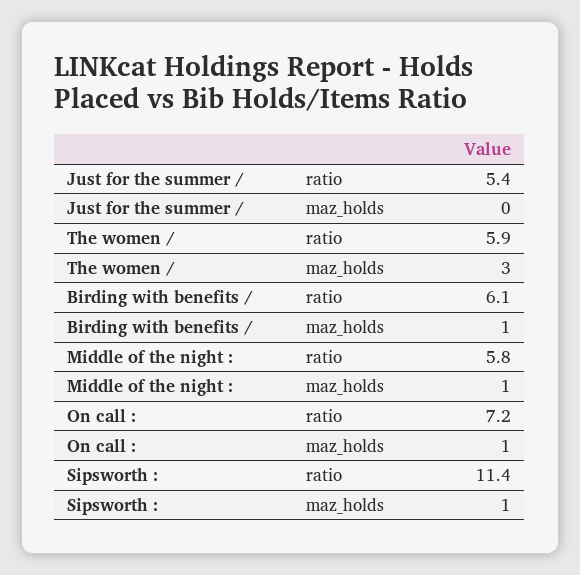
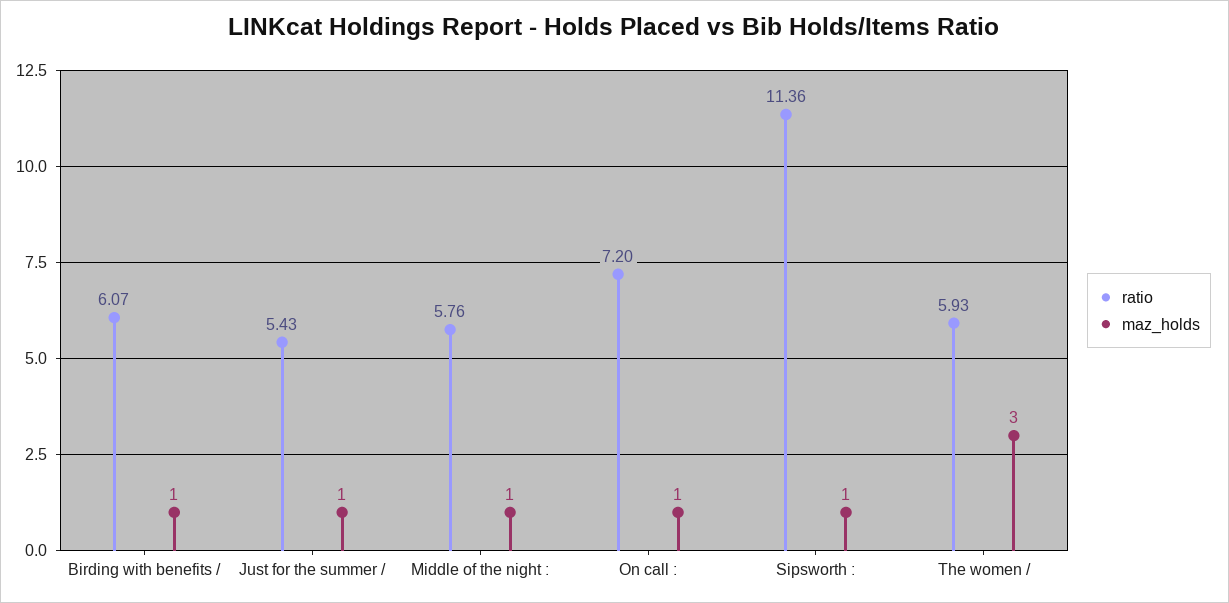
  {
    "ratio": {
      "Just for the summer /": 5.43,
      "The women /": 5.93,
      "Birding with benefits /": 6.07,
      "Middle of the night :": 5.76,
      "On call :": 7.2,
      "Sipsworth :": 11.36
    },
    "maz_holds": {
-     "Just for the summer /": 0,
+     "Just for the summer /": 1,
      "The women /": 3,
      "Birding with benefits /": 1,
      "Middle of the night :": 1,
      "On call :": 1,
      "Sipsworth :": 1
    }
  }

